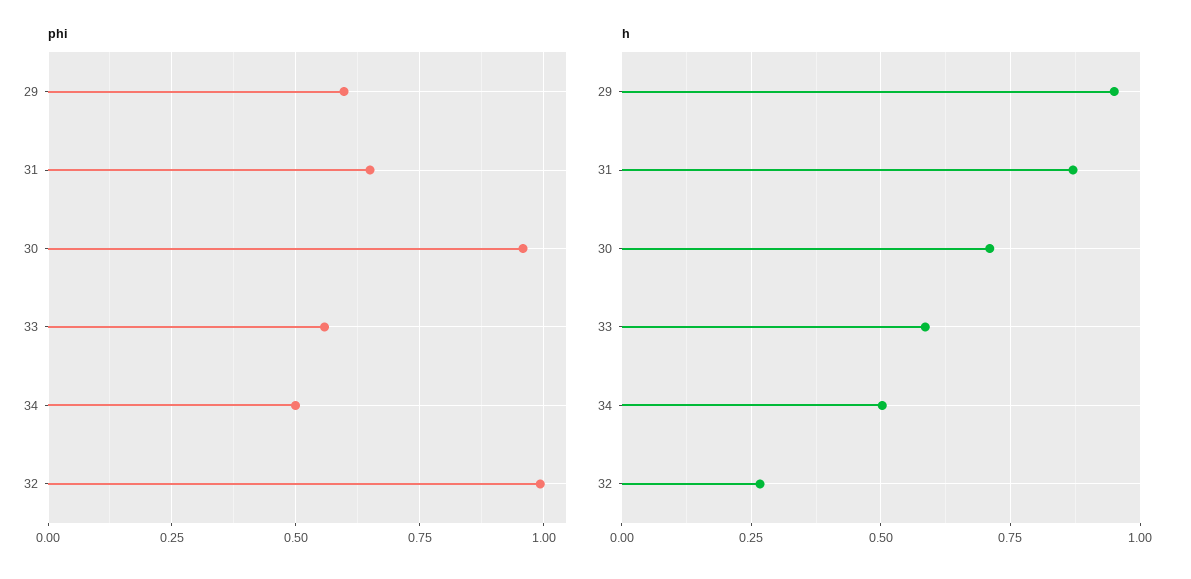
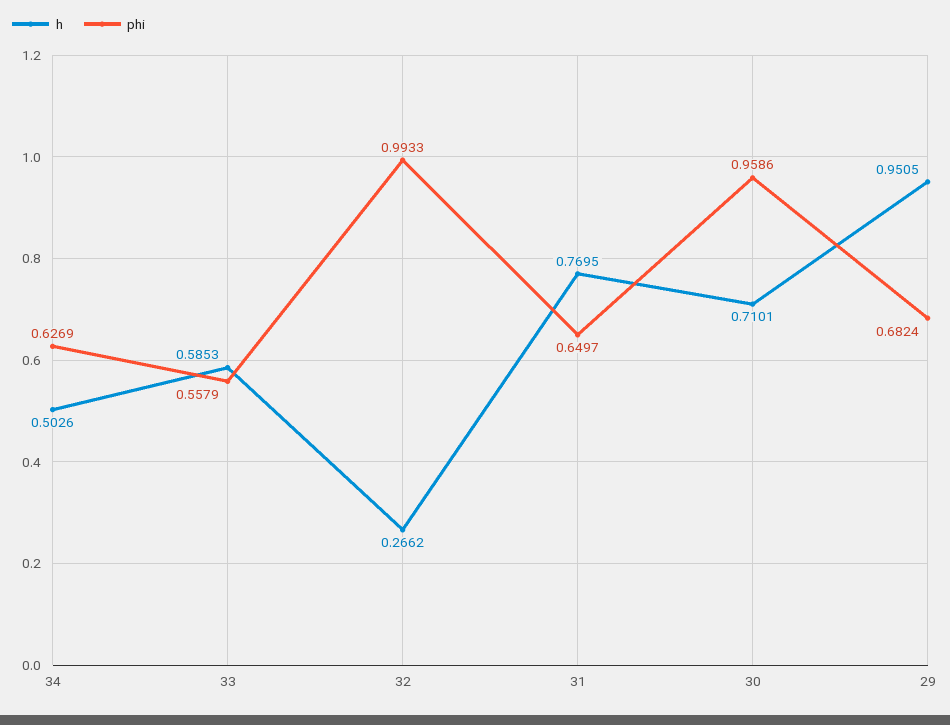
  {
    "phi": {
-     "29": 0.6,
+     "29": 0.6824,
      "31": 0.6497,
      "30": 0.9586,
      "33": 0.5579,
-     "34": 0.5,
+     "34": 0.6269,
      "32": 0.9933
    },
    "h": {
      "29": 0.9505,
-     "31": 0.875,
+     "31": 0.7695,
      "30": 0.7101,
      "33": 0.5853,
      "34": 0.5026,
      "32": 0.2662
    }
  }

